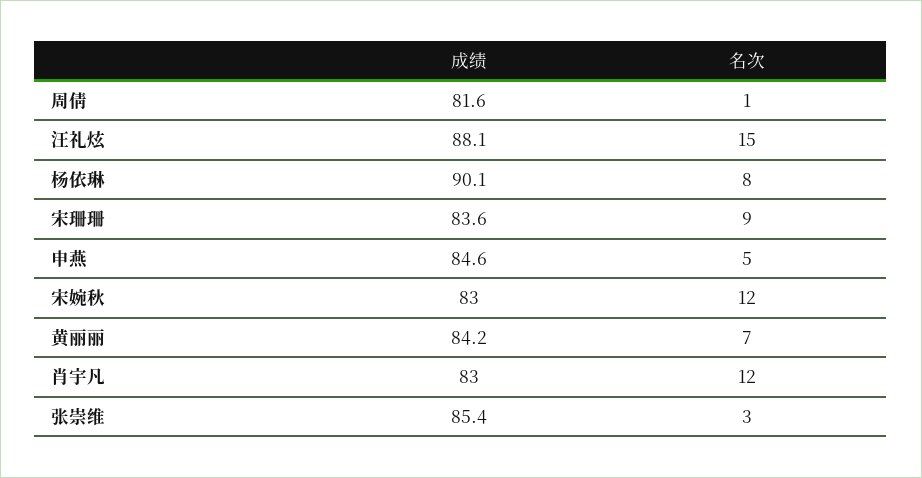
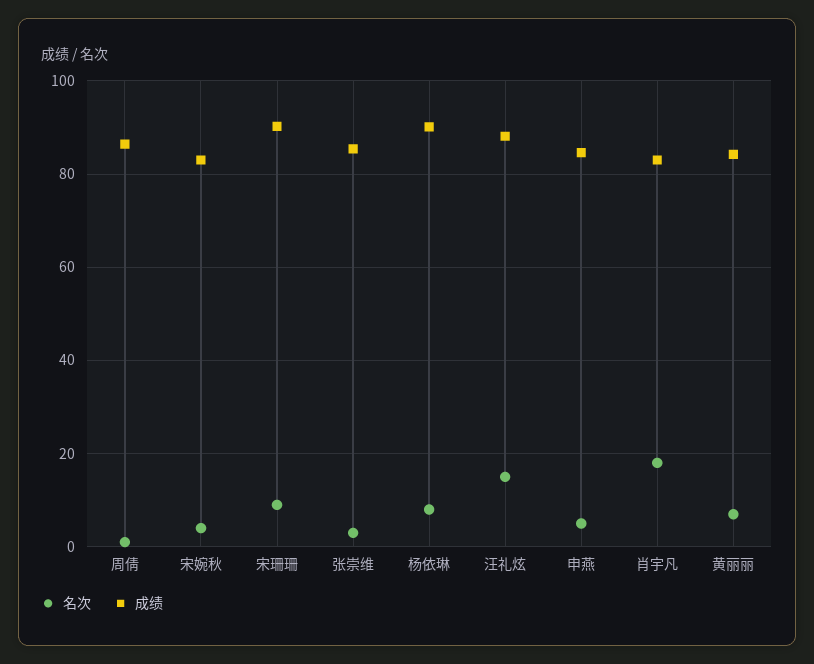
  {
    "成绩": {
-     "周倩": 81.6,
+     "周倩": 86,
      "汪礼炫": 88.1,
      "杨依琳": 90.1,
-     "宋珊珊": 83.6,
+     "宋珊珊": 90,
      "申燕": 84.6,
      "宋婉秋": 83,
      "黄丽丽": 84.2,
      "肖宇凡": 83,
      "张崇维": 85.4
    },
    "名次": {
      "周倩": 1,
      "汪礼炫": 15,
      "杨依琳": 8,
      "宋珊珊": 9,
      "申燕": 5,
-     "宋婉秋": 12,
+     "宋婉秋": 4,
      "黄丽丽": 7,
-     "肖宇凡": 12,
+     "肖宇凡": 18,
      "张崇维": 3
    }
  }

